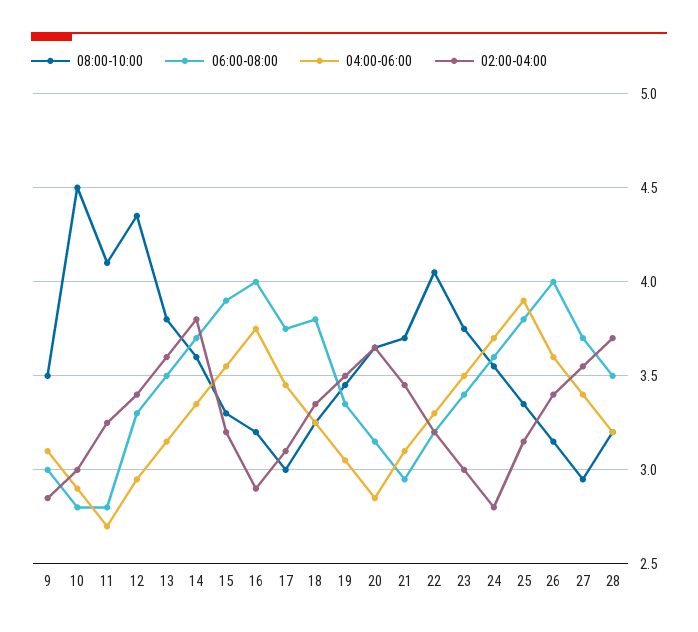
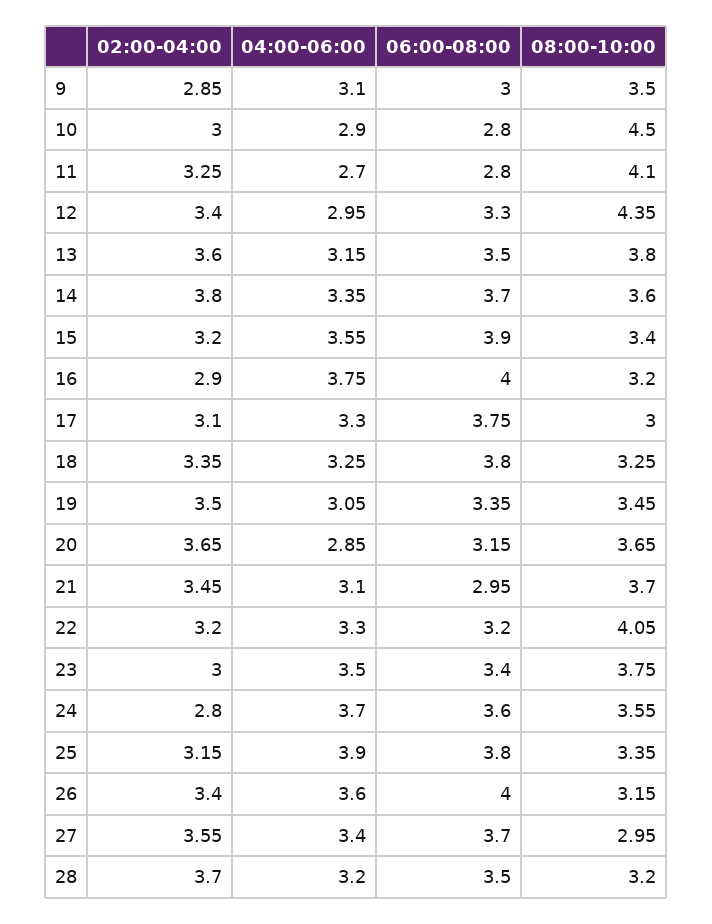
  {
    "08:00-10:00": {
      "9": 3.5,
      "10": 4.5,
      "11": 4.1,
      "12": 4.35,
      "13": 3.8,
      "14": 3.6,
-     "15": 3.3,
+     "15": 3.4,
      "16": 3.2,
      "17": 3,
      "18": 3.25,
      "19": 3.45,
      "20": 3.65,
      "21": 3.7,
      "22": 4.05,
      "23": 3.75,
      "24": 3.55,
      "25": 3.35,
      "26": 3.15,
      "27": 2.95,
      "28": 3.2
    },
    "06:00-08:00": {
      "9": 3,
      "10": 2.8,
      "11": 2.8,
      "12": 3.3,
      "13": 3.5,
      "14": 3.7,
      "15": 3.9,
      "16": 4,
      "17": 3.75,
      "18": 3.8,
      "19": 3.35,
      "20": 3.15,
      "21": 2.95,
      "22": 3.2,
      "23": 3.4,
      "24": 3.6,
      "25": 3.8,
      "26": 4,
      "27": 3.7,
      "28": 3.5
    },
    "04:00-06:00": {
      "9": 3.1,
      "10": 2.9,
      "11": 2.7,
      "12": 2.95,
      "13": 3.15,
      "14": 3.35,
      "15": 3.55,
      "16": 3.75,
-     "17": 3.45,
+     "17": 3.3,
      "18": 3.25,
      "19": 3.05,
      "20": 2.85,
      "21": 3.1,
      "22": 3.3,
      "23": 3.5,
      "24": 3.7,
      "25": 3.9,
      "26": 3.6,
      "27": 3.4,
      "28": 3.2
    },
    "02:00-04:00": {
      "9": 2.85,
      "10": 3,
      "11": 3.25,
      "12": 3.4,
      "13": 3.6,
      "14": 3.8,
      "15": 3.2,
      "16": 2.9,
      "17": 3.1,
      "18": 3.35,
      "19": 3.5,
      "20": 3.65,
      "21": 3.45,
      "22": 3.2,
      "23": 3,
      "24": 2.8,
      "25": 3.15,
      "26": 3.4,
      "27": 3.55,
      "28": 3.7
    }
  }

